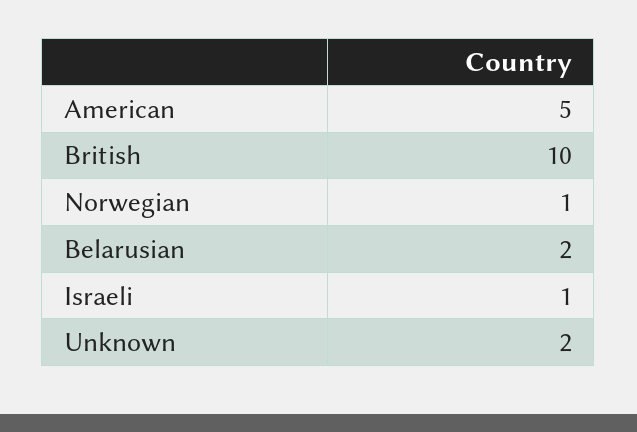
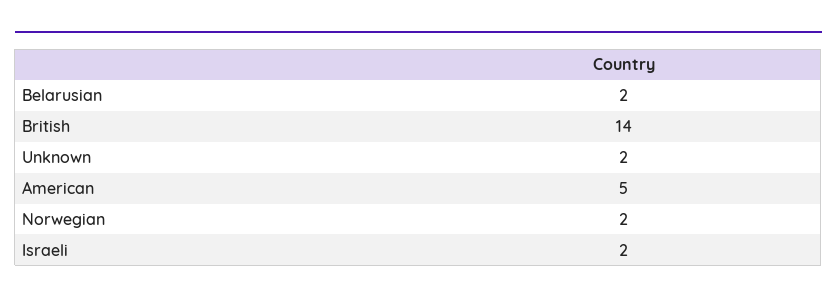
  {
    "American": 5,
-   "British": 10,
+   "British": 14,
-   "Norwegian": 1,
+   "Norwegian": 2,
    "Belarusian": 2,
-   "Israeli": 1,
+   "Israeli": 2,
    "Unknown": 2
  }

